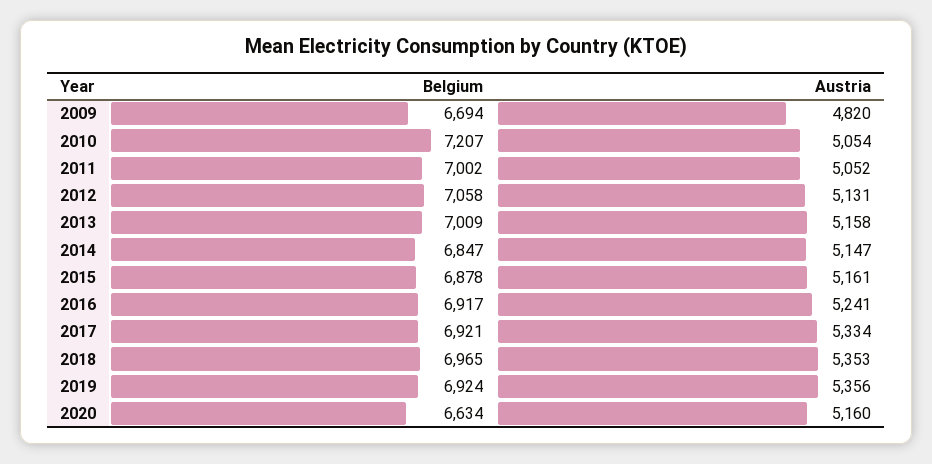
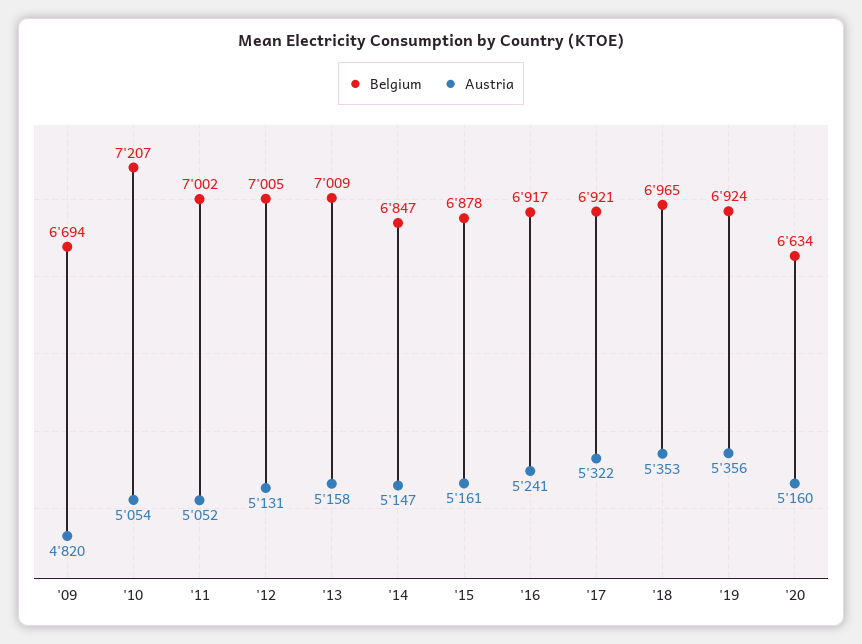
  {
    "Belgium": {
      "2009": 6694,
      "2010": 7207,
      "2011": 7002,
-     "2012": 7058,
+     "2012": 7005,
      "2013": 7009,
      "2014": 6847,
      "2015": 6878,
      "2016": 6917,
      "2017": 6921,
      "2018": 6965,
      "2019": 6924,
      "2020": 6634
    },
    "Austria": {
      "2009": 4820,
      "2010": 5054,
      "2011": 5052,
      "2012": 5131,
      "2013": 5158,
      "2014": 5147,
      "2015": 5161,
      "2016": 5241,
-     "2017": 5334,
+     "2017": 5322,
      "2018": 5353,
      "2019": 5356,
      "2020": 5160
    }
  }

